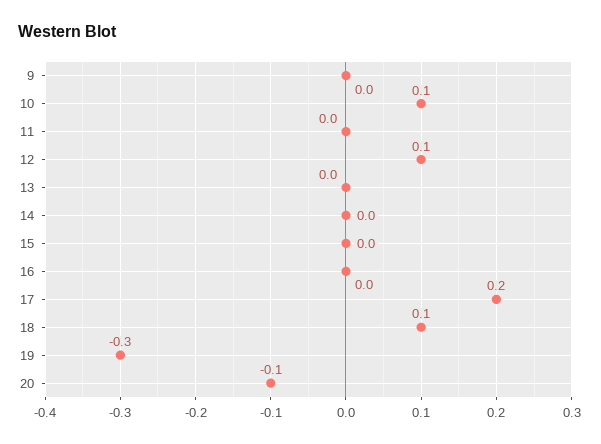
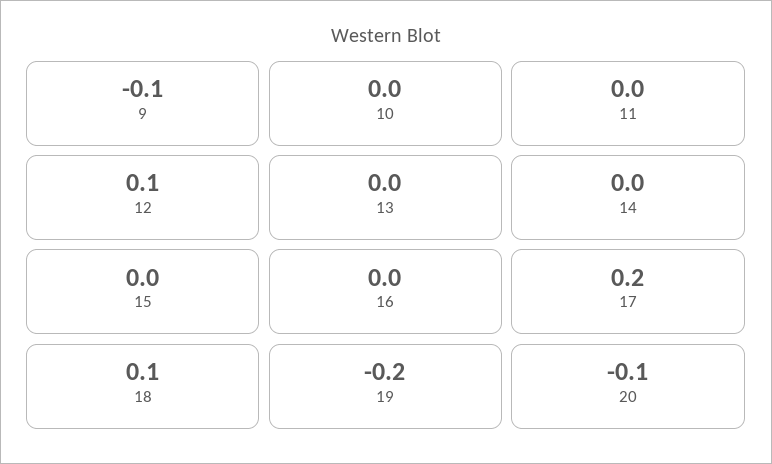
  {
-   "9": 0,
+   "9": -0.1,
-   "10": 0.1,
+   "10": 0,
    "11": 0,
    "12": 0.1,
    "13": 0,
    "14": 0,
    "15": 0,
    "16": 0,
    "17": 0.2,
    "18": 0.1,
-   "19": -0.3,
+   "19": -0.2,
    "20": -0.1
  }

